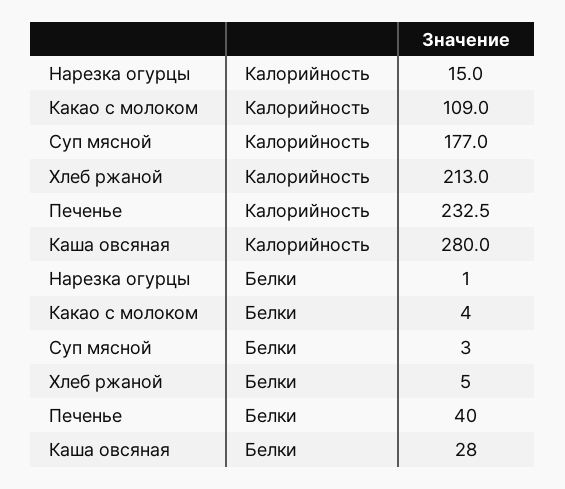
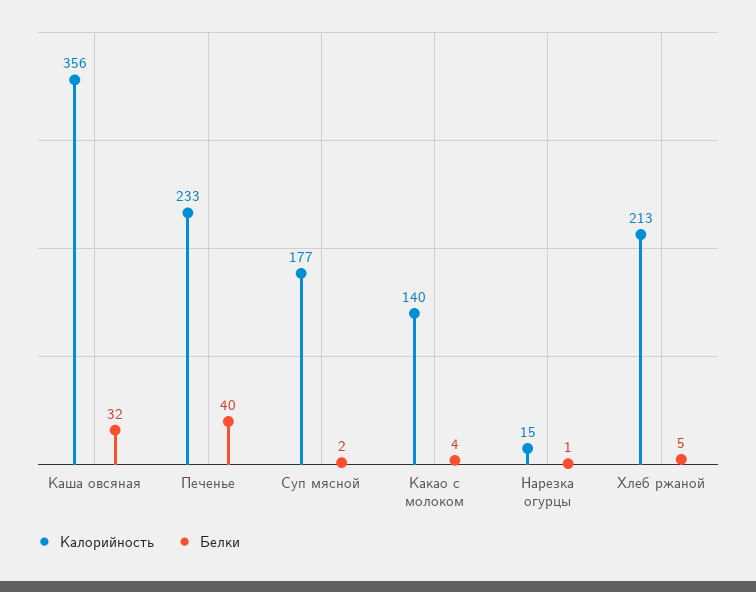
  {
    "Калорийность": {
      "Нарезка огурцы": 15,
-     "Какао с молоком": 109,
+     "Какао с молоком": 140,
      "Суп мясной": 177,
      "Хлеб ржаной": 213,
      "Печенье": 232.5,
-     "Каша овсяная": 280
+     "Каша овсяная": 356
    },
    "Белки": {
      "Нарезка огурцы": 1,
      "Какао с молоком": 4,
-     "Суп мясной": 3,
+     "Суп мясной": 2,
      "Хлеб ржаной": 5,
      "Печенье": 40,
-     "Каша овсяная": 28
+     "Каша овсяная": 32
    }
  }

